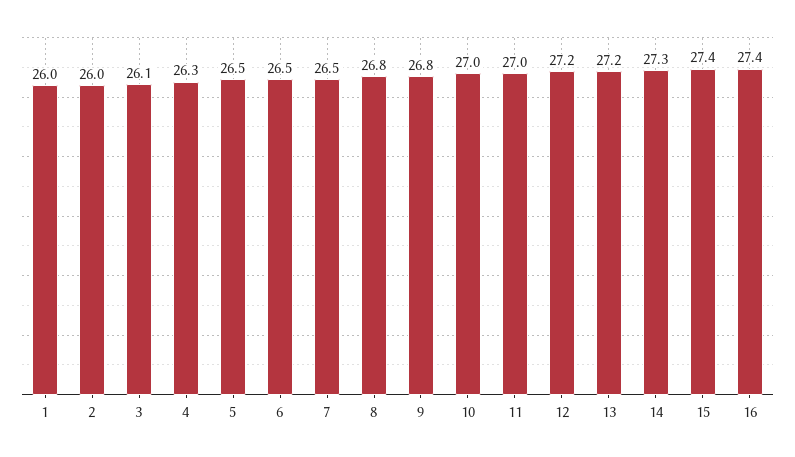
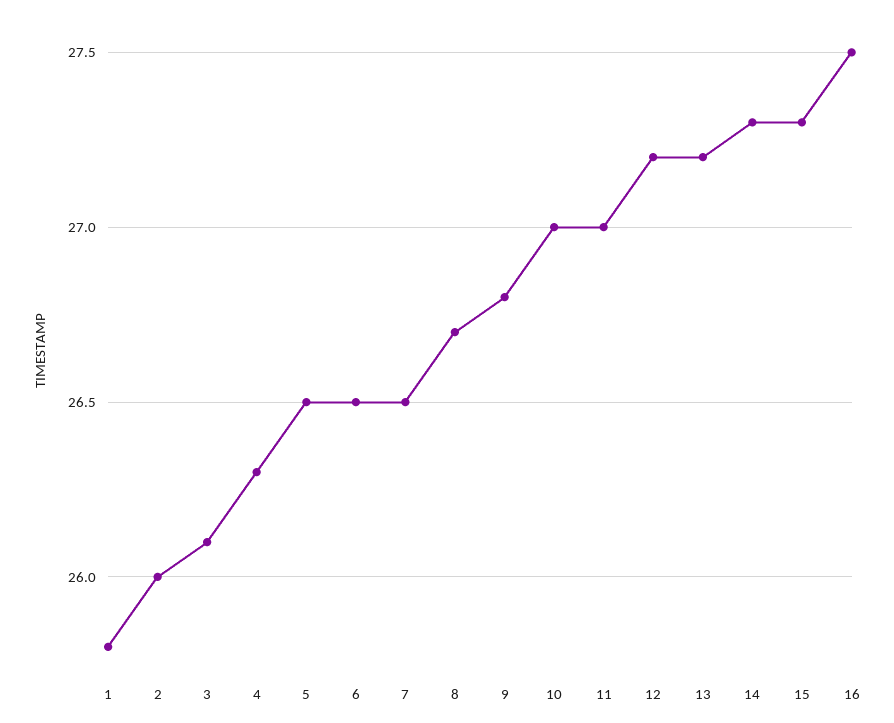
  {
-   "1": 26,
+   "1": 25.8,
    "2": 26,
    "3": 26.1,
    "4": 26.3,
    "5": 26.5,
    "6": 26.5,
    "7": 26.5,
-   "8": 26.8,
+   "8": 26.7,
    "9": 26.8,
    "10": 27,
    "11": 27,
    "12": 27.2,
    "13": 27.2,
    "14": 27.3,
-   "15": 27.4,
+   "15": 27.3,
-   "16": 27.4
+   "16": 27.5
  }

